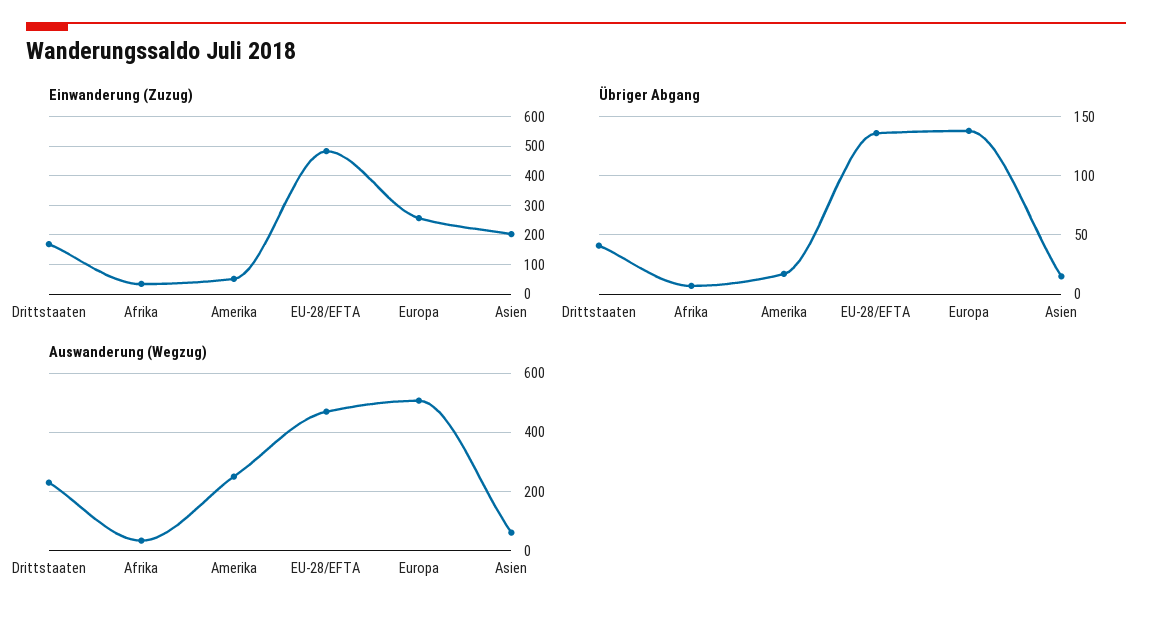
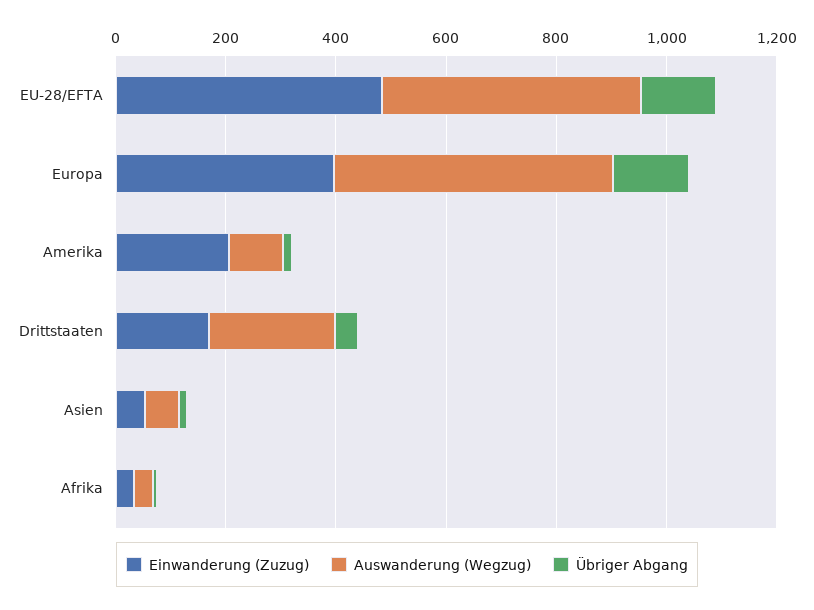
  {
    "Einwanderung (Zuzug)": {
      "Drittstaaten": 175,
      "Afrika": 25,
-     "Amerika": 50,
+     "Amerika": 200,
      "EU-28/EFTA": 475,
-     "Europa": 250,
+     "Europa": 400,
-     "Asien": 200
+     "Asien": 50
    },
    "Übriger Abgang": {
      "Drittstaaten": 40,
      "Afrika": 10,
      "Amerika": 20,
      "EU-28/EFTA": 140,
      "Europa": 140,
      "Asien": 20
    },
    "Auswanderung (Wegzug)": {
      "Drittstaaten": 225,
      "Afrika": 25,
-     "Amerika": 250,
+     "Amerika": 100,
      "EU-28/EFTA": 475,
      "Europa": 500,
      "Asien": 50
    }
  }

